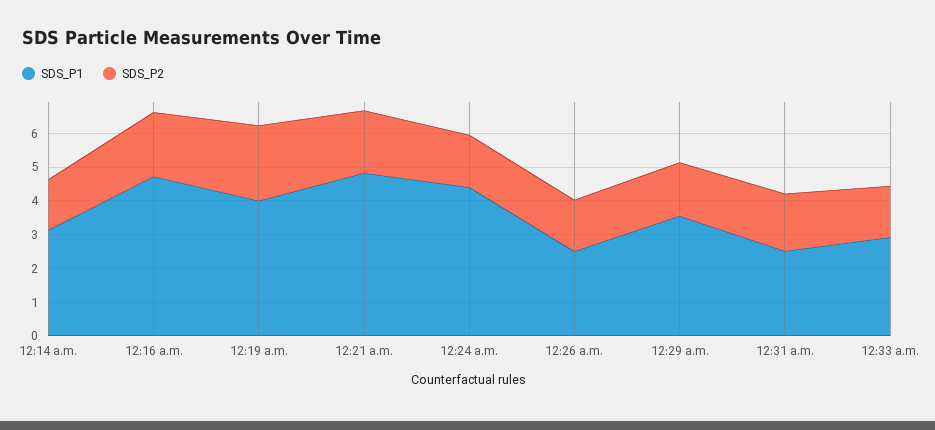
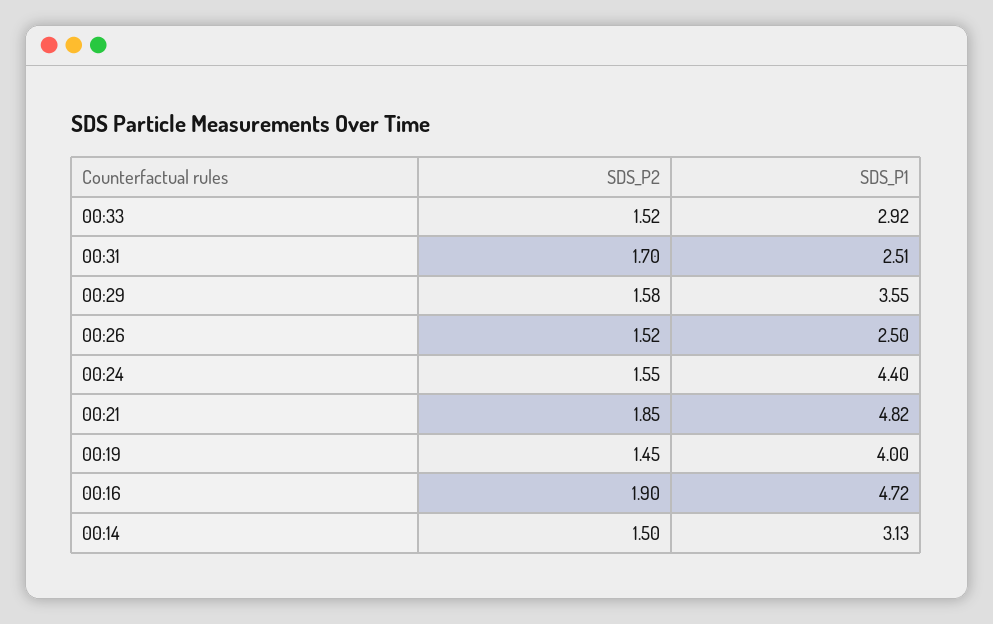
  {
    "SDS_P1": {
      "12:14 a.m.": 3.13,
      "12:16 a.m.": 4.72,
      "12:19 a.m.": 4,
      "12:21 a.m.": 4.82,
      "12:24 a.m.": 4.4,
      "12:26 a.m.": 2.5,
      "12:29 a.m.": 3.55,
      "12:31 a.m.": 2.51,
      "12:33 a.m.": 2.92
    },
    "SDS_P2": {
      "12:14 a.m.": 1.5,
      "12:16 a.m.": 1.9,
-     "12:19 a.m.": 2.25,
+     "12:19 a.m.": 1.45,
      "12:21 a.m.": 1.85,
      "12:24 a.m.": 1.55,
      "12:26 a.m.": 1.52,
      "12:29 a.m.": 1.58,
      "12:31 a.m.": 1.7,
      "12:33 a.m.": 1.52
    }
  }

